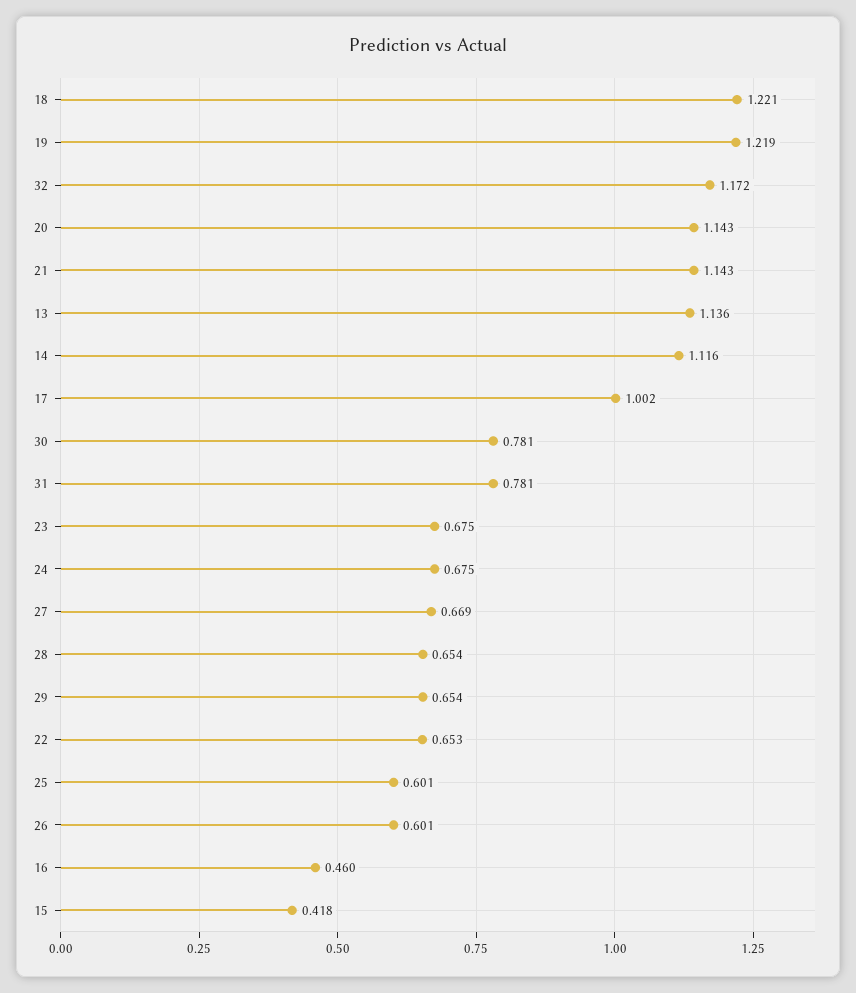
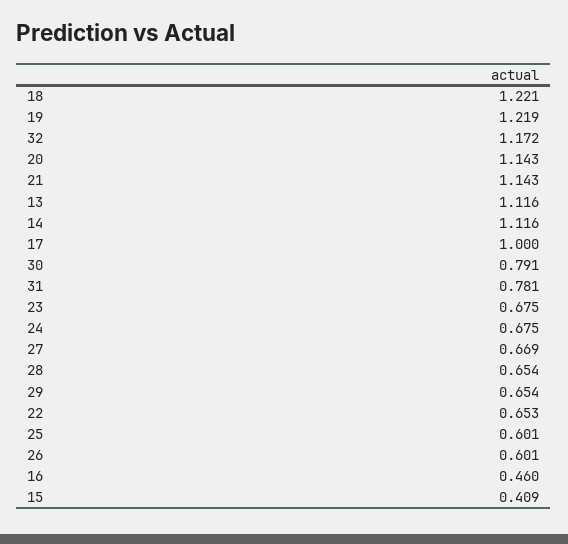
  {
    "18": 1.221,
    "19": 1.219,
    "32": 1.172,
    "20": 1.143,
    "21": 1.143,
-   "13": 1.136,
+   "13": 1.116,
    "14": 1.116,
-   "17": 1.002,
+   "17": 1,
-   "30": 0.781,
+   "30": 0.791,
    "31": 0.781,
    "23": 0.675,
    "24": 0.675,
    "27": 0.669,
    "28": 0.654,
    "29": 0.654,
    "22": 0.653,
    "25": 0.601,
    "26": 0.601,
    "16": 0.46,
-   "15": 0.418
+   "15": 0.409
  }

